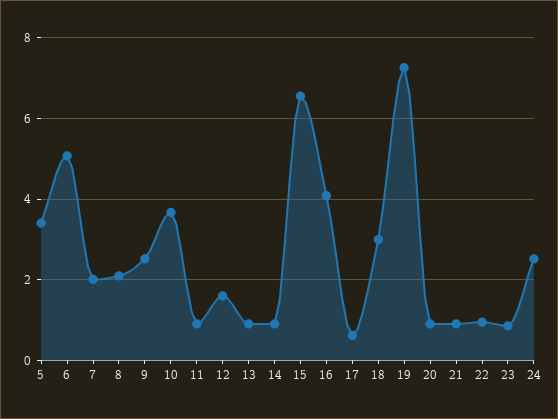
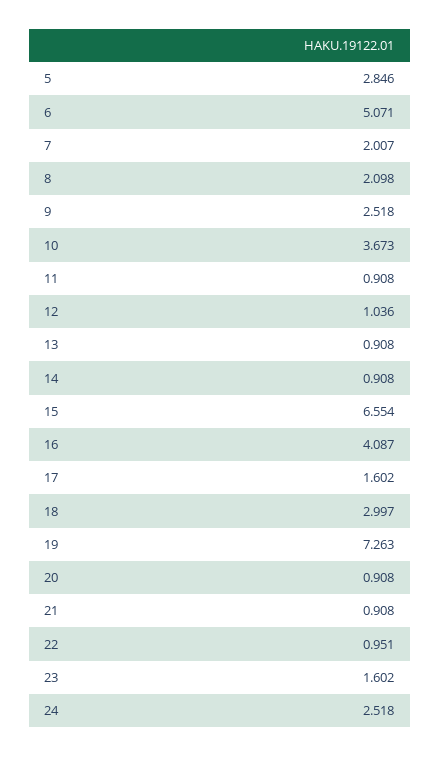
  {
-   "5": 3.4,
+   "5": 2.846,
    "6": 5.071,
    "7": 2.007,
    "8": 2.098,
    "9": 2.518,
    "10": 3.673,
    "11": 0.908,
-   "12": 1.6,
+   "12": 1.036,
    "13": 0.908,
    "14": 0.908,
    "15": 6.554,
    "16": 4.087,
-   "17": 0.6,
+   "17": 1.602,
    "18": 2.997,
    "19": 7.263,
    "20": 0.908,
    "21": 0.908,
    "22": 0.951,
-   "23": 0.8,
+   "23": 1.602,
    "24": 2.518
  }

